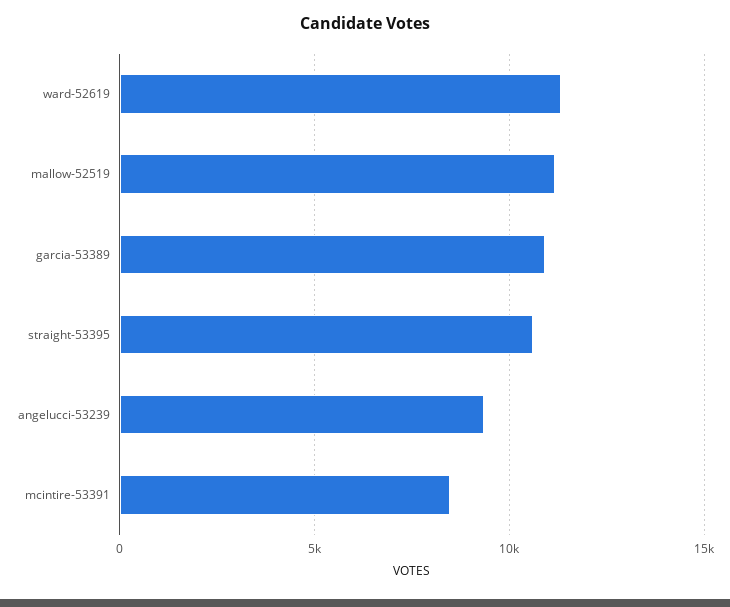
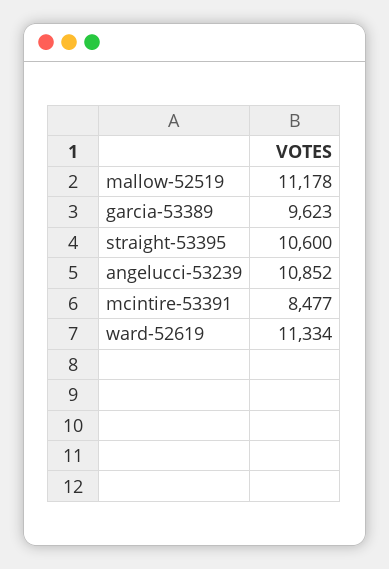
  {
    "ward-52619": 11334,
    "mallow-52519": 11178,
-   "garcia-53389": 11000,
+   "garcia-53389": 9623,
    "straight-53395": 10600,
-   "angelucci-53239": 9500,
+   "angelucci-53239": 10852,
    "mcintire-53391": 8477
  }

